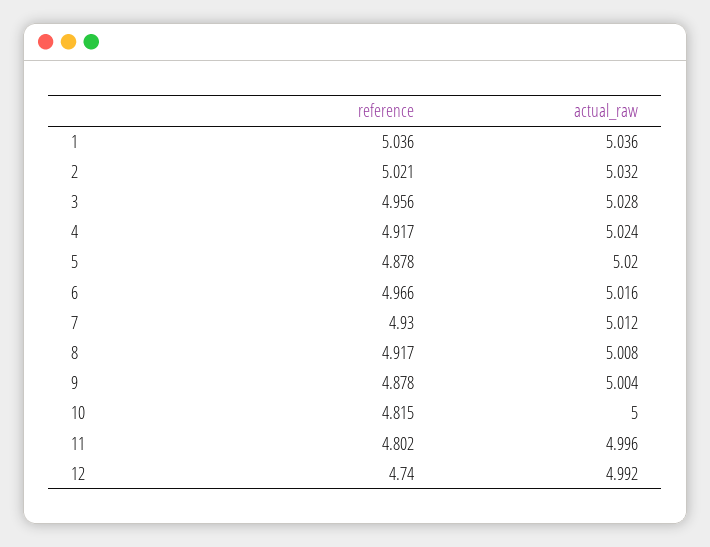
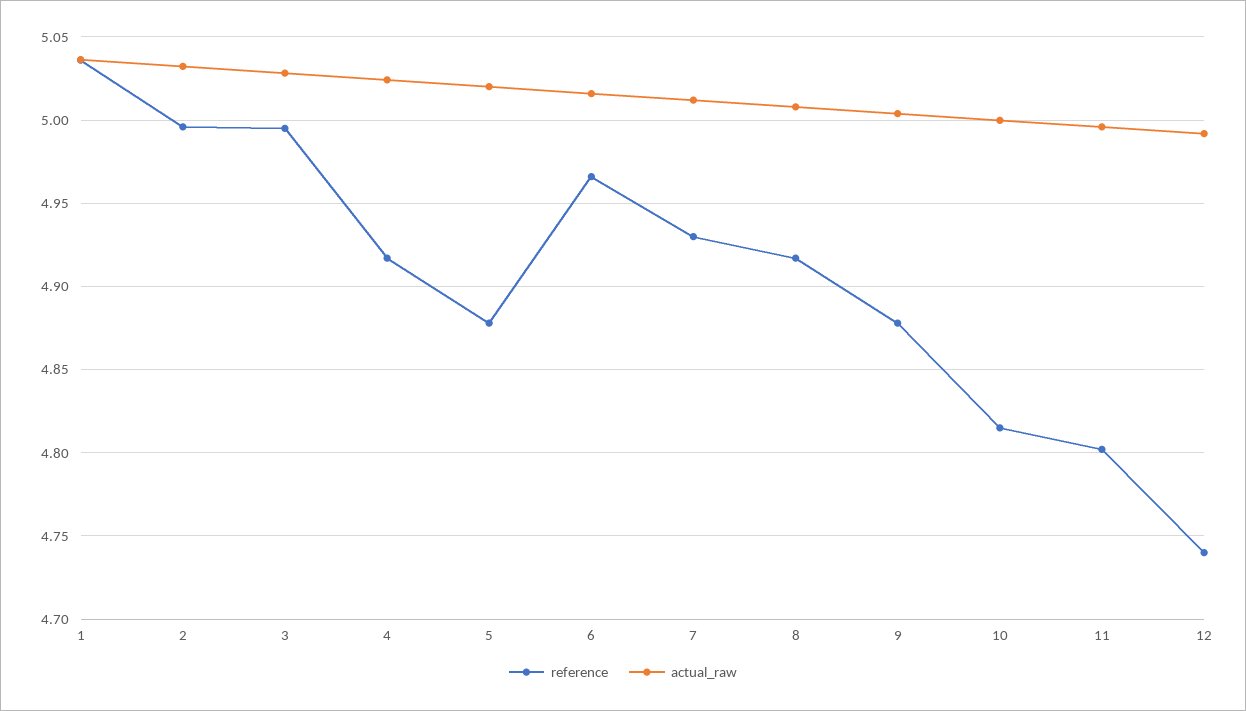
  {
    "reference": {
      "1": 5.036,
-     "2": 5.021,
+     "2": 4.995,
-     "3": 4.956,
+     "3": 4.995,
      "4": 4.917,
      "5": 4.878,
      "6": 4.966,
      "7": 4.93,
      "8": 4.917,
      "9": 4.878,
      "10": 4.815,
      "11": 4.802,
      "12": 4.74
    },
    "actual_raw": {
      "1": 5.036,
      "2": 5.032,
      "3": 5.028,
      "4": 5.024,
      "5": 5.02,
      "6": 5.016,
      "7": 5.012,
      "8": 5.008,
      "9": 5.004,
      "10": 5,
      "11": 4.996,
      "12": 4.992
    }
  }

